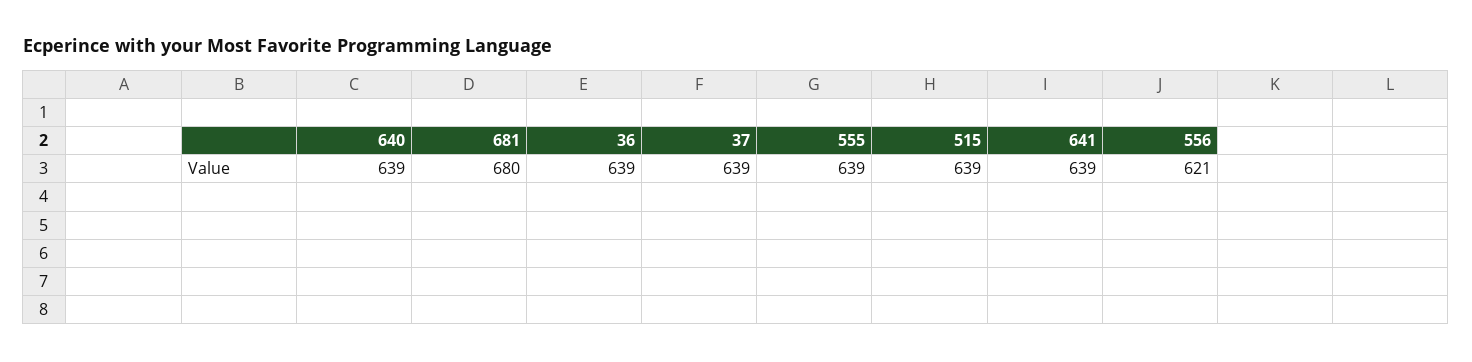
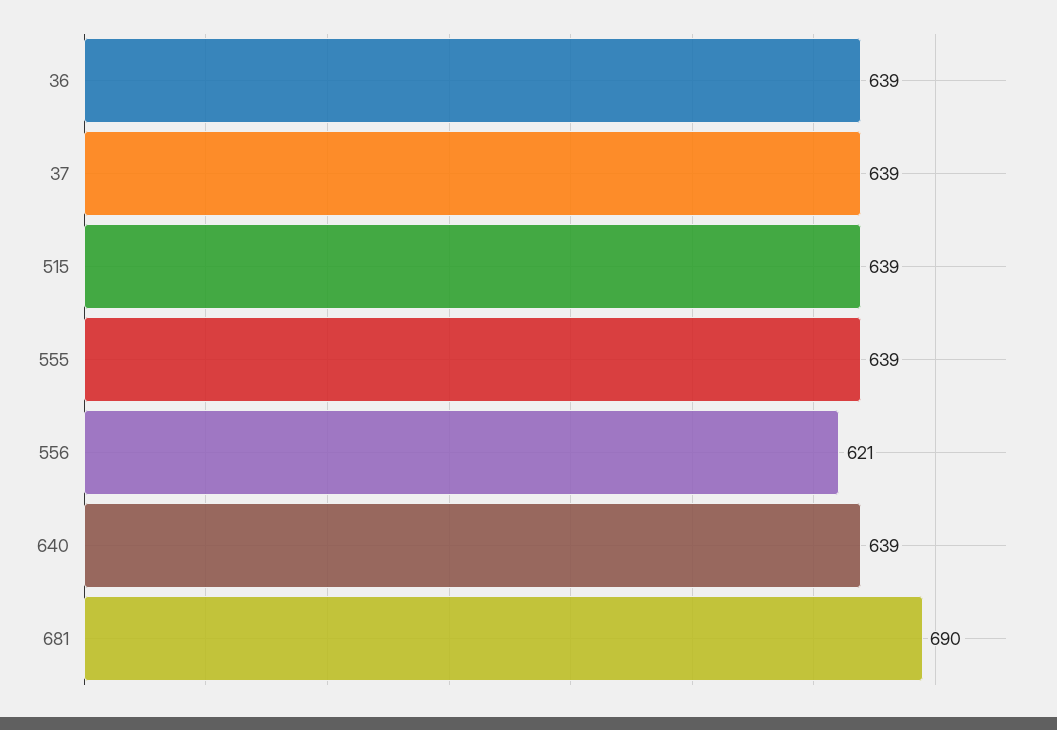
  {
    "640": 639,
-   "681": 680,
+   "681": 690,
    "36": 639,
    "37": 639,
    "555": 639,
    "515": 639,
-   "641": 639,
    "556": 621
  }

